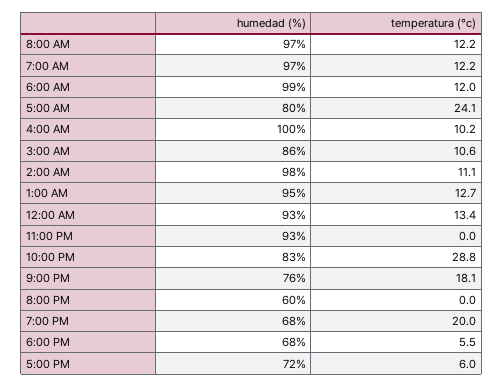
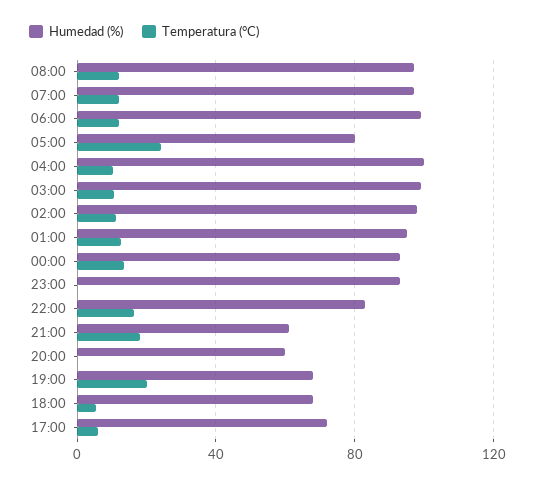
  {
    "humedad (%)": {
      "8:00 AM": 97,
      "7:00 AM": 97,
      "6:00 AM": 99,
      "5:00 AM": 80,
      "4:00 AM": 100,
-     "3:00 AM": 86,
+     "3:00 AM": 100,
      "2:00 AM": 98,
      "1:00 AM": 95,
      "12:00 AM": 93,
      "11:00 PM": 93,
      "10:00 PM": 83,
-     "9:00 PM": 76,
+     "9:00 PM": 60,
      "8:00 PM": 60,
      "7:00 PM": 68,
      "6:00 PM": 68,
      "5:00 PM": 72
    },
    "temperatura (°c)": {
      "8:00 AM": 12.2,
      "7:00 AM": 12.2,
      "6:00 AM": 12,
      "5:00 AM": 24.1,
      "4:00 AM": 10.2,
      "3:00 AM": 10.6,
      "2:00 AM": 11.1,
      "1:00 AM": 12.7,
      "12:00 AM": 13.4,
      "11:00 PM": 0,
-     "10:00 PM": 28.8,
+     "10:00 PM": 15,
      "9:00 PM": 18.1,
      "8:00 PM": 0,
      "7:00 PM": 20,
      "6:00 PM": 5.5,
      "5:00 PM": 6
    }
  }

